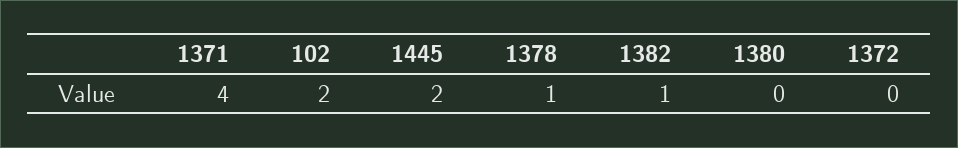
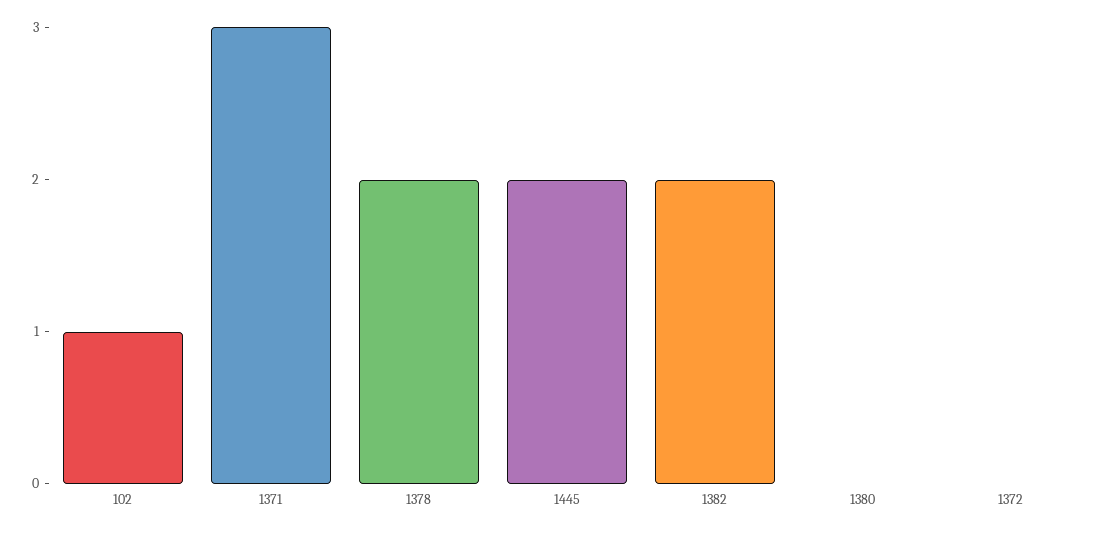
  {
-   "1371": 4,
+   "1371": 3,
-   "102": 2,
+   "102": 1,
    "1445": 2,
-   "1378": 1,
+   "1378": 2,
-   "1382": 1,
+   "1382": 2,
    "1380": 0,
    "1372": 0
  }

